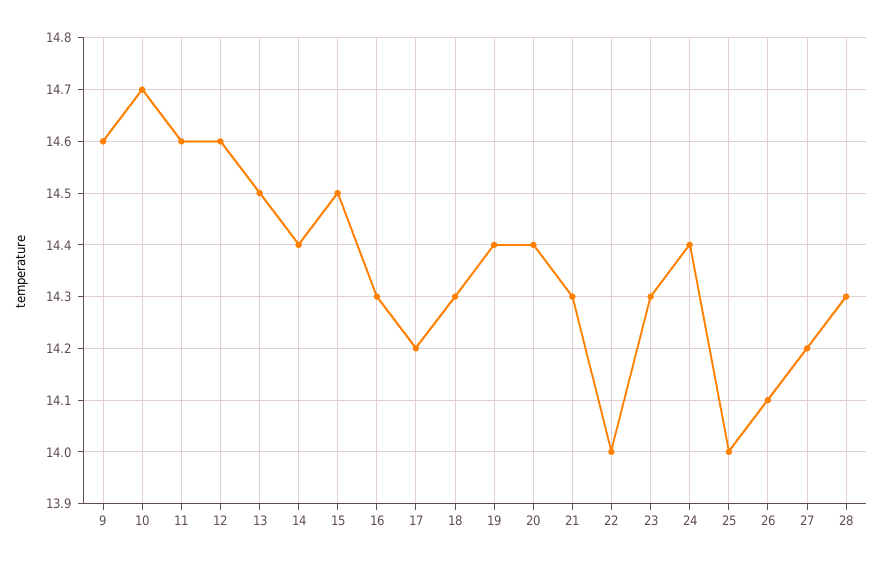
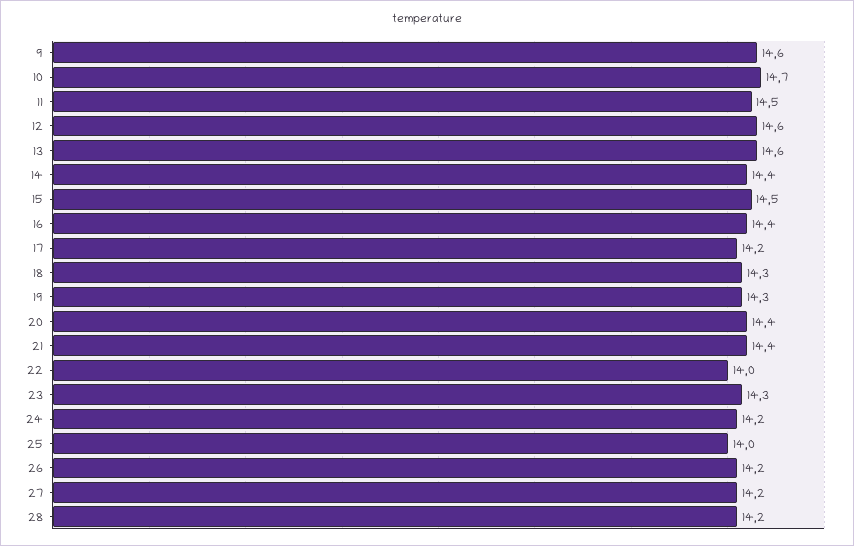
  {
    "9": 14.6,
    "10": 14.7,
-   "11": 14.6,
+   "11": 14.5,
    "12": 14.6,
-   "13": 14.5,
+   "13": 14.6,
    "14": 14.4,
    "15": 14.5,
-   "16": 14.3,
+   "16": 14.4,
    "17": 14.2,
    "18": 14.3,
-   "19": 14.4,
+   "19": 14.3,
    "20": 14.4,
-   "21": 14.3,
+   "21": 14.4,
    "22": 14,
    "23": 14.3,
-   "24": 14.4,
+   "24": 14.2,
    "25": 14,
-   "26": 14.1,
+   "26": 14.2,
    "27": 14.2,
-   "28": 14.3
+   "28": 14.2
  }

